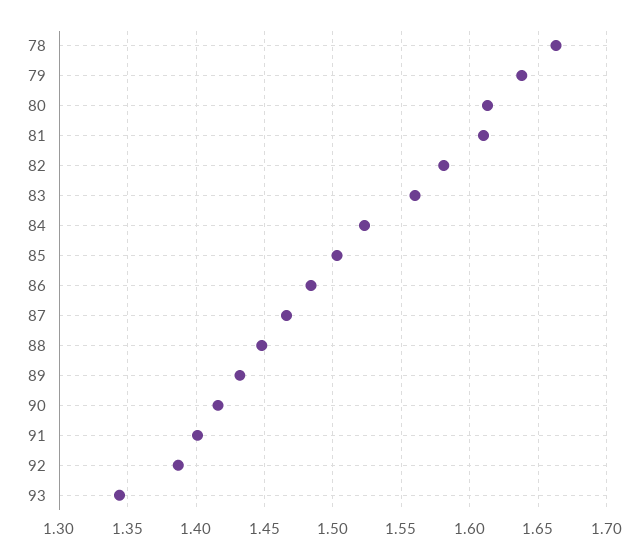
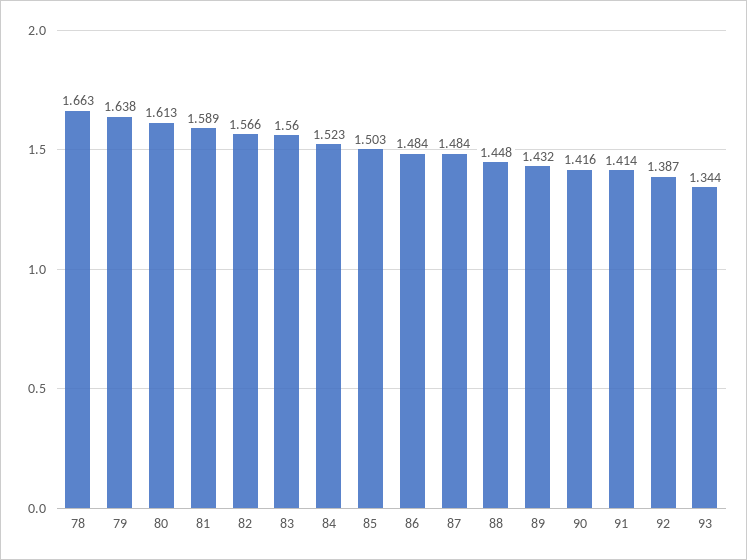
  {
    "78": 1.663,
    "79": 1.638,
    "80": 1.613,
-   "81": 1.61,
+   "81": 1.589,
-   "82": 1.58,
+   "82": 1.566,
    "83": 1.56,
    "84": 1.523,
    "85": 1.503,
    "86": 1.484,
-   "87": 1.465,
+   "87": 1.484,
    "88": 1.448,
    "89": 1.432,
    "90": 1.416,
-   "91": 1.4,
+   "91": 1.414,
    "92": 1.387,
    "93": 1.344
  }

